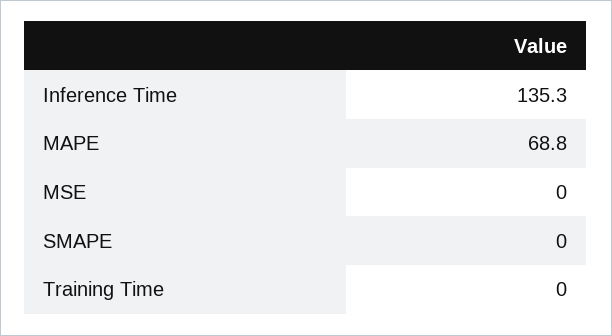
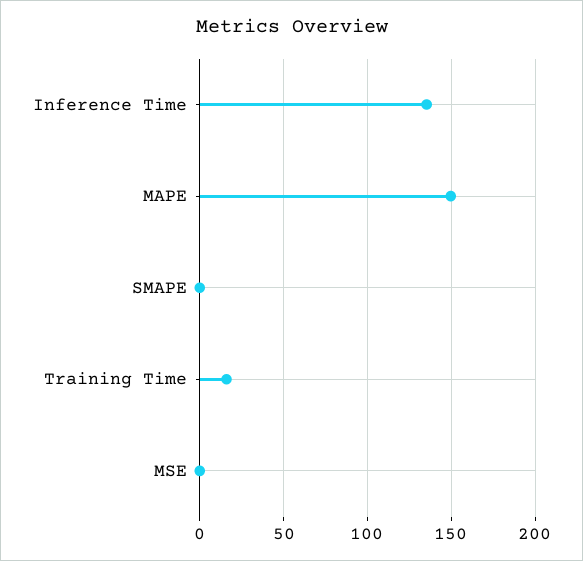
  {
    "Inference Time": 135.3,
-   "MAPE": 68.8,
+   "MAPE": 150,
    "MSE": 0,
    "SMAPE": 0,
-   "Training Time": 0
+   "Training Time": 15
  }

